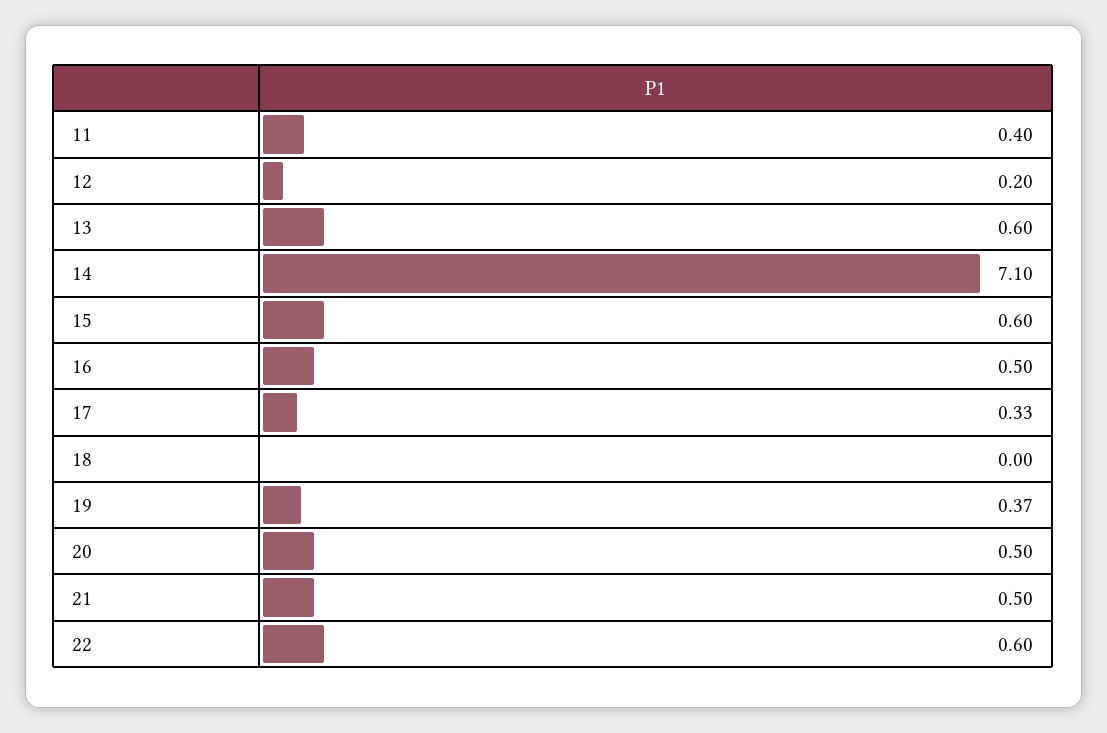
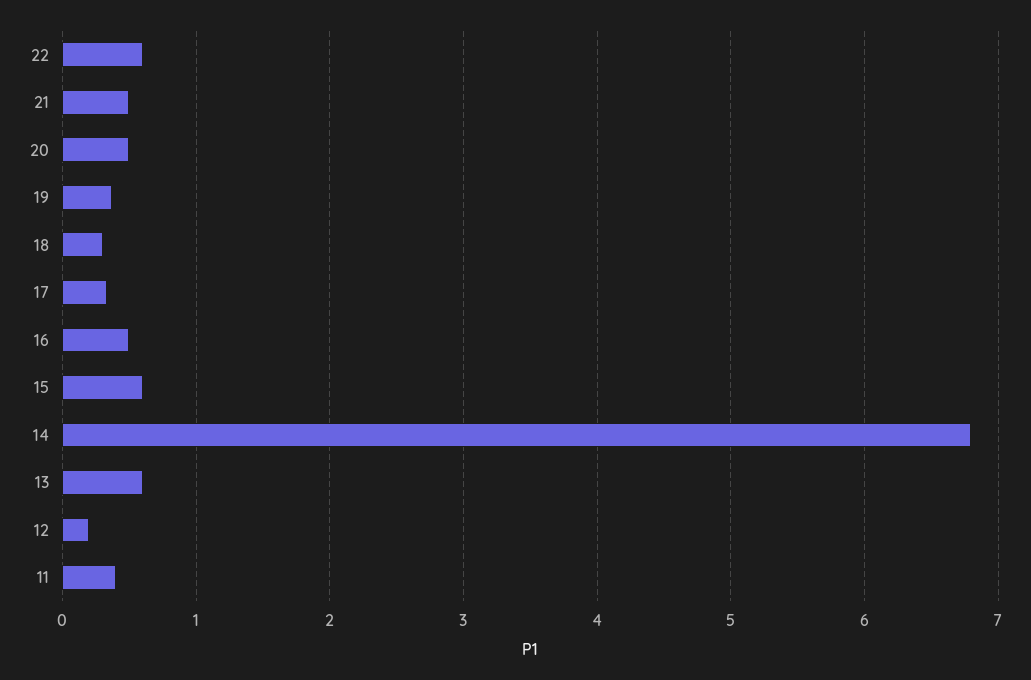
  {
    "11": 0.4,
    "12": 0.2,
    "13": 0.6,
-   "14": 7.1,
+   "14": 6.8,
    "15": 0.6,
    "16": 0.5,
    "17": 0.33,
-   "18": 0,
+   "18": 0.3,
    "19": 0.37,
    "20": 0.5,
    "21": 0.5,
    "22": 0.6
  }

